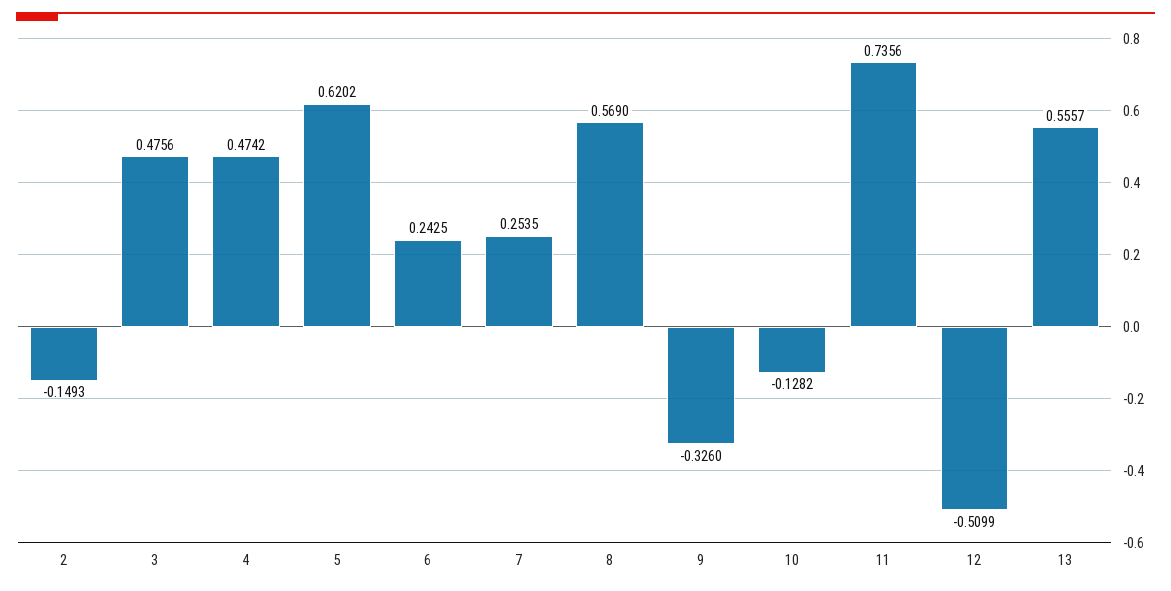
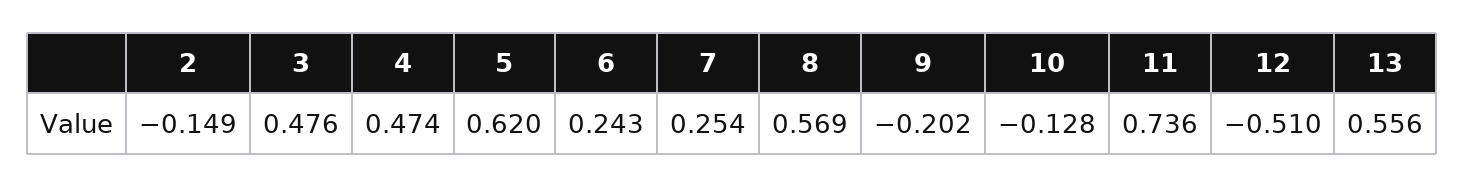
  {
    "2": -0.1493,
    "3": 0.4756,
    "4": 0.4742,
    "5": 0.6202,
    "6": 0.2425,
    "7": 0.2535,
    "8": 0.569,
-   "9": -0.326,
+   "9": -0.202,
    "10": -0.1282,
    "11": 0.7356,
    "12": -0.5099,
    "13": 0.5557
  }

